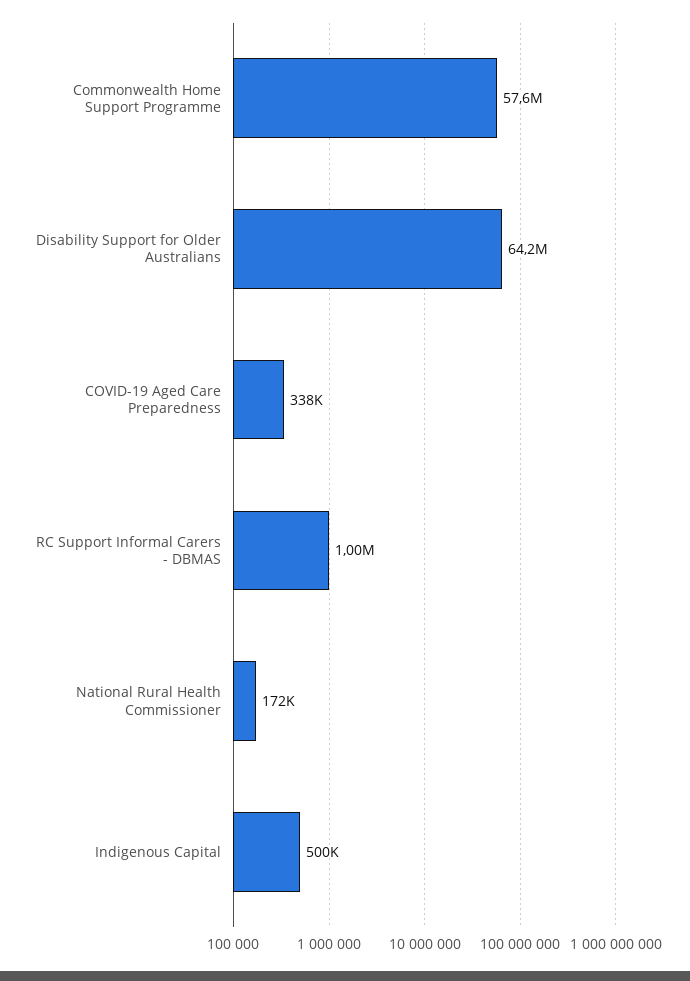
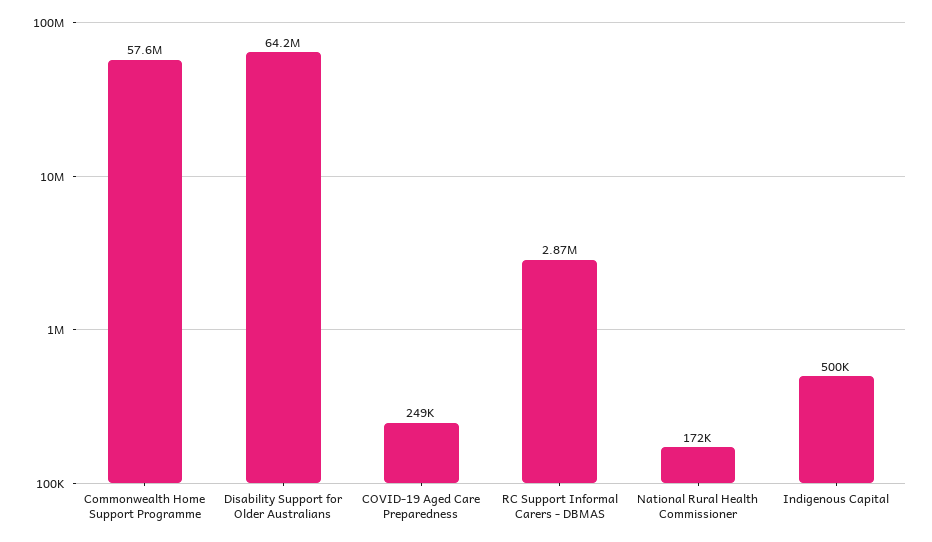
  {
    "Commonwealth Home Support Programme": 57600000,
    "Disability Support for Older Australians": 64200000,
-   "COVID-19 Aged Care Preparedness": 338000,
+   "COVID-19 Aged Care Preparedness": 249000,
-   "RC Support Informal Carers - DBMAS": 1000000,
+   "RC Support Informal Carers - DBMAS": 2870000,
    "National Rural Health Commissioner": 172000,
    "Indigenous Capital": 500000
  }

